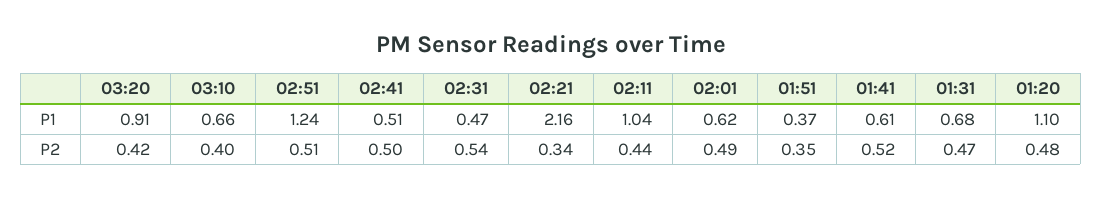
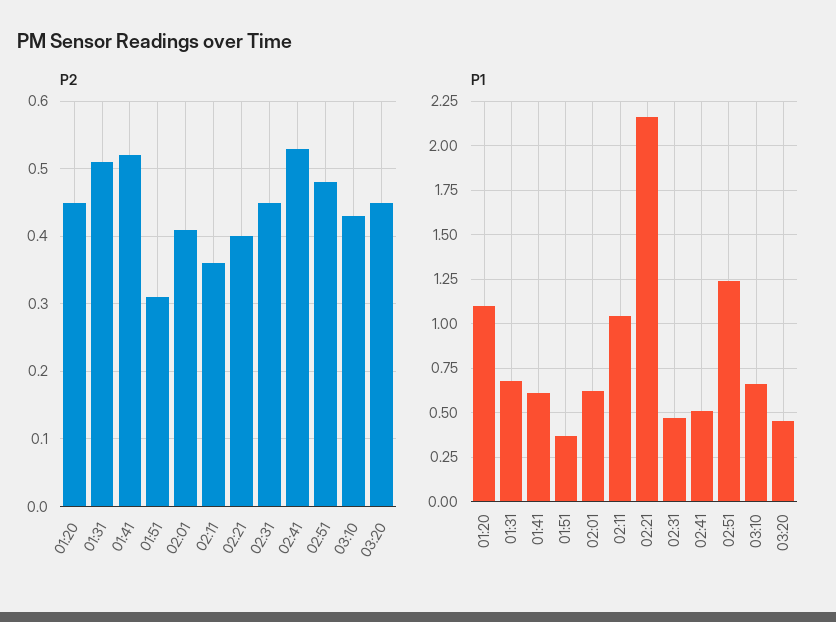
  {
    "P1": {
-     "03:20": 0.91,
+     "03:20": 0.45,
      "03:10": 0.66,
      "02:51": 1.24,
      "02:41": 0.51,
      "02:31": 0.47,
      "02:21": 2.16,
      "02:11": 1.04,
      "02:01": 0.62,
      "01:51": 0.37,
      "01:41": 0.61,
      "01:31": 0.68,
      "01:20": 1.1
    },
    "P2": {
-     "03:20": 0.42,
+     "03:20": 0.45,
-     "03:10": 0.4,
+     "03:10": 0.43,
-     "02:51": 0.51,
+     "02:51": 0.48,
-     "02:41": 0.5,
+     "02:41": 0.53,
-     "02:31": 0.54,
+     "02:31": 0.45,
-     "02:21": 0.34,
+     "02:21": 0.4,
-     "02:11": 0.44,
+     "02:11": 0.36,
-     "02:01": 0.49,
+     "02:01": 0.41,
-     "01:51": 0.35,
+     "01:51": 0.31,
      "01:41": 0.52,
-     "01:31": 0.47,
+     "01:31": 0.51,
-     "01:20": 0.48
+     "01:20": 0.45
    }
  }

